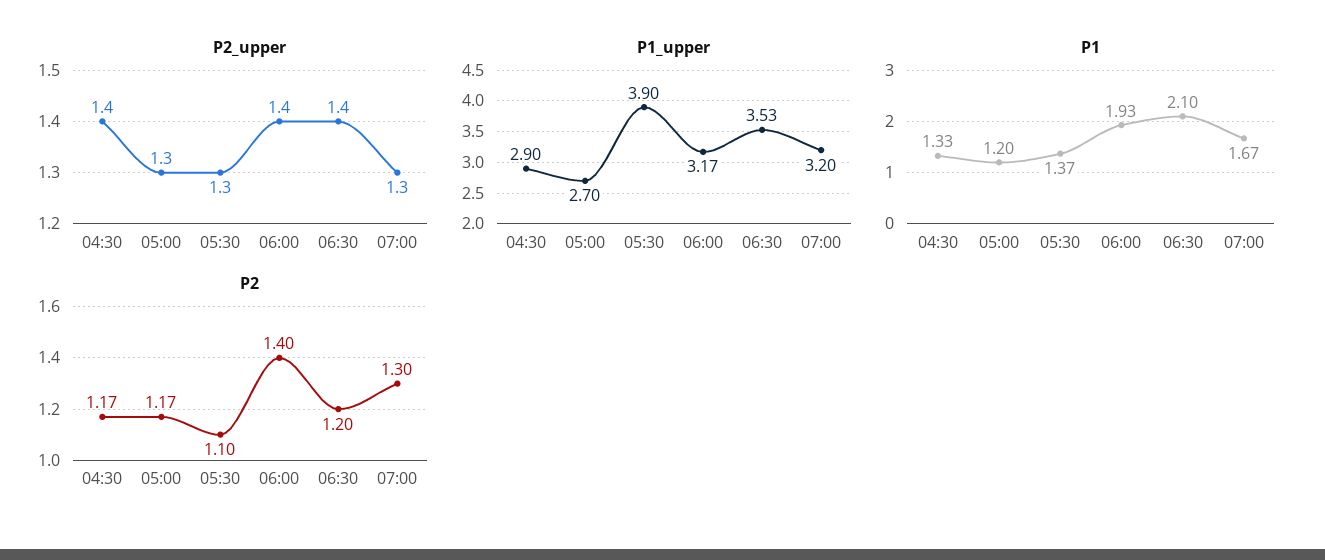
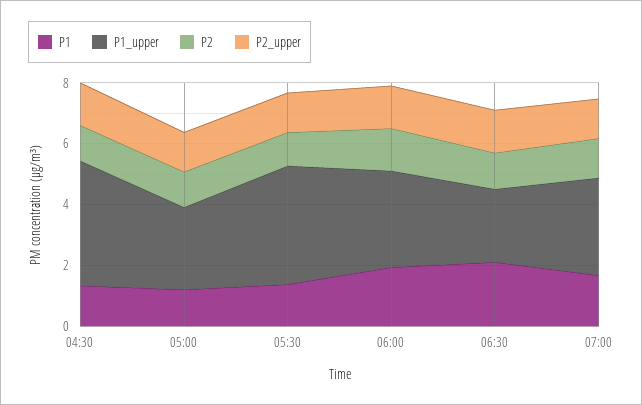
  {
    "P2_upper": {
      "04:30": 1.4,
      "05:00": 1.3,
      "05:30": 1.3,
      "06:00": 1.4,
      "06:30": 1.4,
      "07:00": 1.3
    },
    "P1_upper": {
-     "04:30": 2.9,
+     "04:30": 4,
      "05:00": 2.7,
      "05:30": 3.9,
      "06:00": 3.17,
-     "06:30": 3.53,
+     "06:30": 2.5,
      "07:00": 3.2
    },
    "P1": {
      "04:30": 1.33,
      "05:00": 1.2,
      "05:30": 1.37,
      "06:00": 1.93,
      "06:30": 2.1,
      "07:00": 1.67
    },
    "P2": {
      "04:30": 1.17,
      "05:00": 1.17,
      "05:30": 1.1,
      "06:00": 1.4,
      "06:30": 1.2,
      "07:00": 1.3
    }
  }

